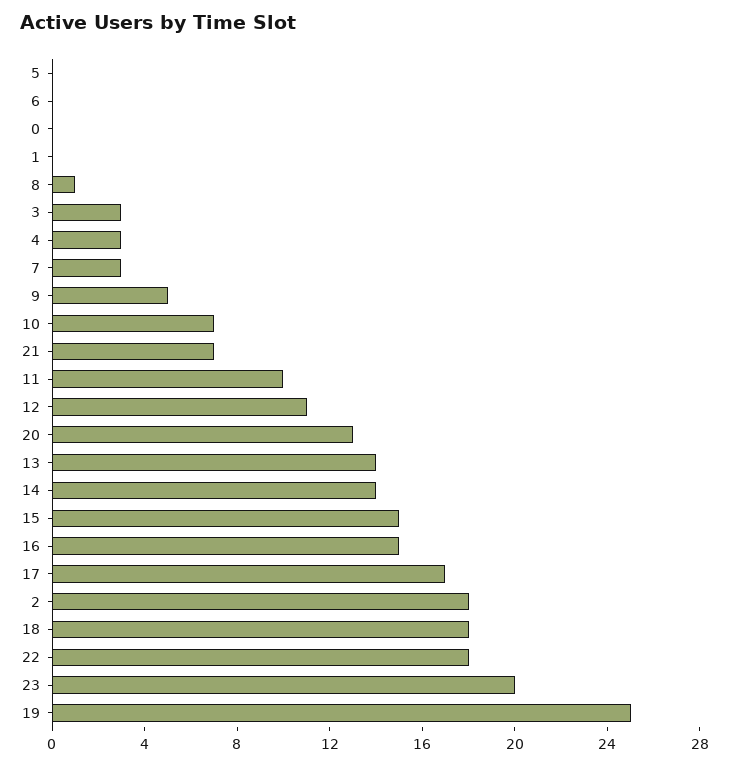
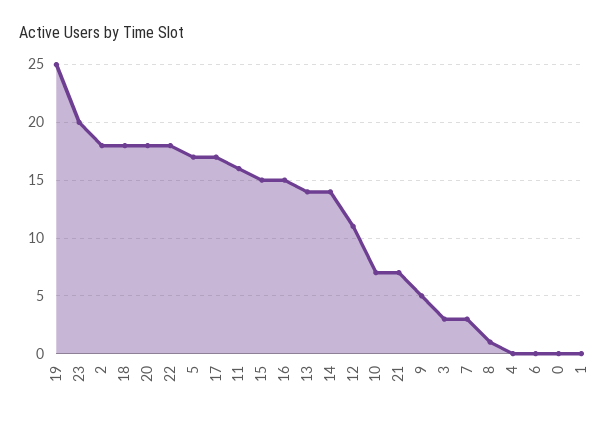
  {
-   "5": 0,
+   "5": 17,
    "6": 0,
    "0": 0,
    "1": 0,
    "8": 1,
    "3": 3,
-   "4": 3,
+   "4": 0,
    "7": 3,
    "9": 5,
    "10": 7,
    "21": 7,
-   "11": 10,
+   "11": 16,
    "12": 11,
-   "20": 13,
+   "20": 18,
    "13": 14,
    "14": 14,
    "15": 15,
    "16": 15,
    "17": 17,
    "2": 18,
    "18": 18,
    "22": 18,
    "23": 20,
    "19": 25
  }

